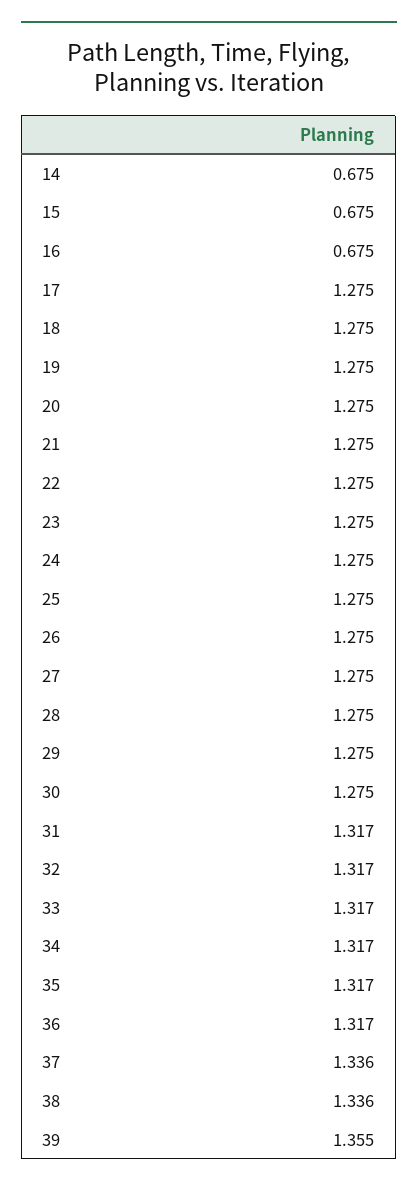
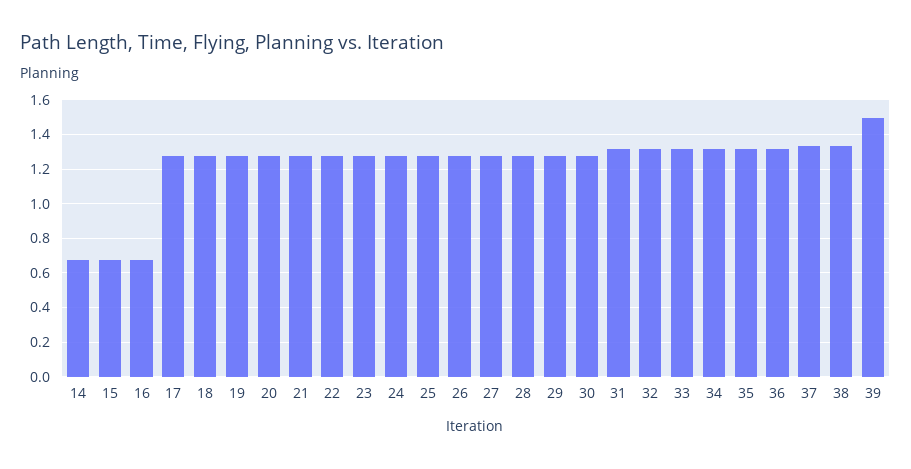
  {
    "14": 0.675,
    "15": 0.675,
    "16": 0.675,
    "17": 1.275,
    "18": 1.275,
    "19": 1.275,
    "20": 1.275,
    "21": 1.275,
    "22": 1.275,
    "23": 1.275,
    "24": 1.275,
    "25": 1.275,
    "26": 1.275,
    "27": 1.275,
    "28": 1.275,
    "29": 1.275,
    "30": 1.275,
    "31": 1.317,
    "32": 1.317,
    "33": 1.317,
    "34": 1.317,
    "35": 1.317,
    "36": 1.317,
    "37": 1.336,
    "38": 1.336,
-   "39": 1.355
+   "39": 1.5
  }

